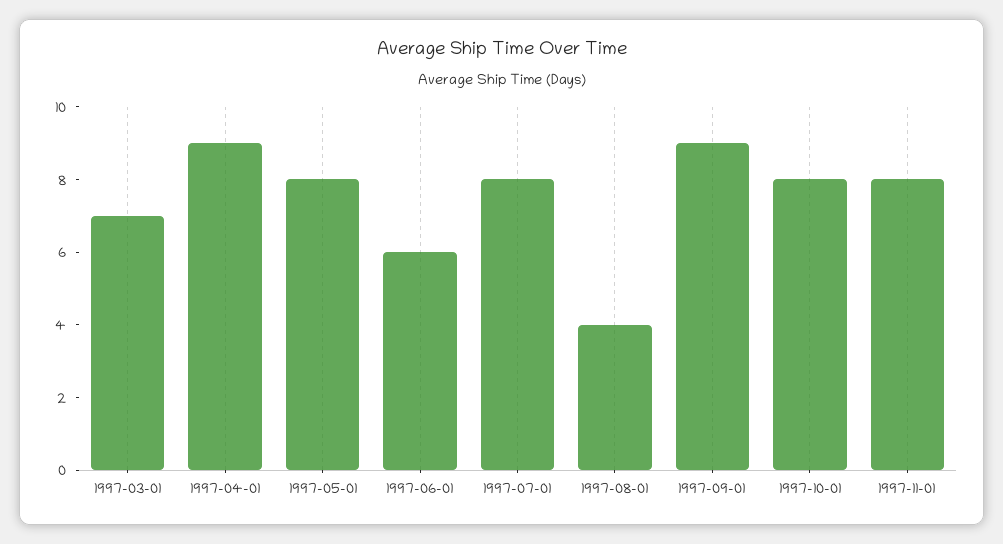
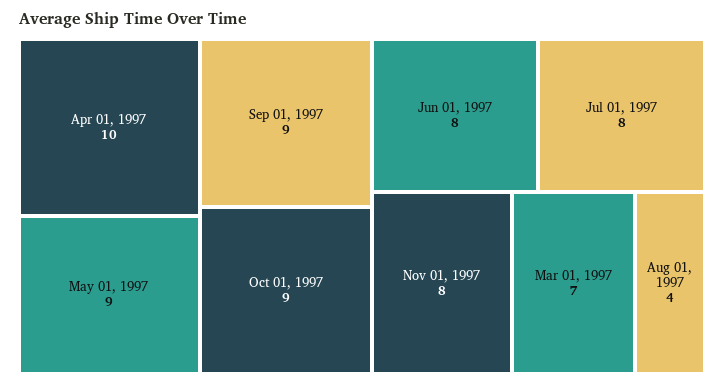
  {
    "1997-03-01": 7,
-   "1997-04-01": 9,
+   "1997-04-01": 10,
-   "1997-05-01": 8,
+   "1997-05-01": 9,
-   "1997-06-01": 6,
+   "1997-06-01": 8,
    "1997-07-01": 8,
    "1997-08-01": 4,
    "1997-09-01": 9,
-   "1997-10-01": 8,
+   "1997-10-01": 9,
    "1997-11-01": 8
  }

